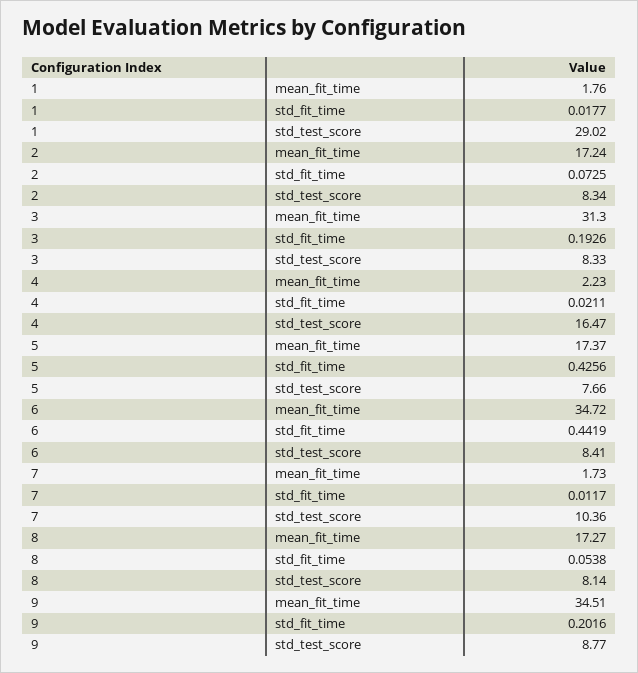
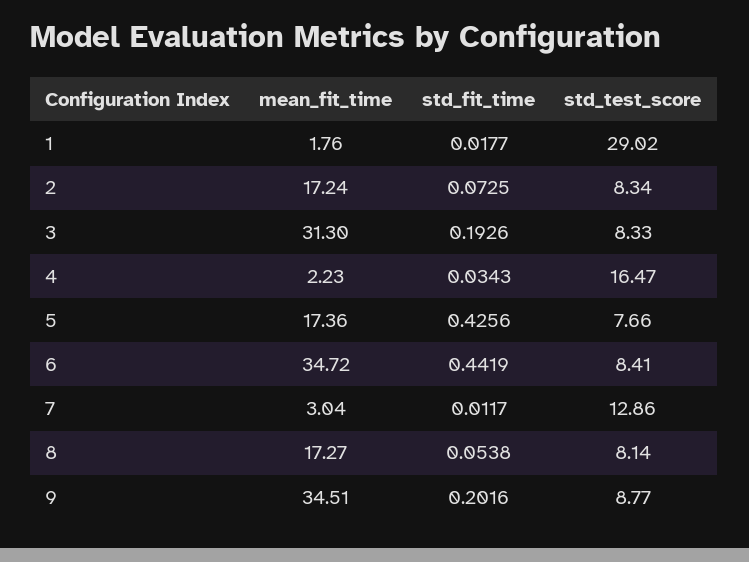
  {
    "1": {
      "mean_fit_time": 1.76,
      "std_fit_time": 0.0177,
      "std_test_score": 29.02
    },
    "2": {
      "mean_fit_time": 17.24,
      "std_fit_time": 0.0725,
      "std_test_score": 8.34
    },
    "3": {
      "mean_fit_time": 31.3,
      "std_fit_time": 0.1926,
      "std_test_score": 8.33
    },
    "4": {
      "mean_fit_time": 2.23,
-     "std_fit_time": 0.0211,
+     "std_fit_time": 0.0343,
      "std_test_score": 16.47
    },
    "5": {
-     "mean_fit_time": 17.37,
+     "mean_fit_time": 17.36,
      "std_fit_time": 0.4256,
      "std_test_score": 7.66
    },
    "6": {
      "mean_fit_time": 34.72,
      "std_fit_time": 0.4419,
      "std_test_score": 8.41
    },
    "7": {
-     "mean_fit_time": 1.73,
+     "mean_fit_time": 3.04,
      "std_fit_time": 0.0117,
-     "std_test_score": 10.36
+     "std_test_score": 12.86
    },
    "8": {
      "mean_fit_time": 17.27,
      "std_fit_time": 0.0538,
      "std_test_score": 8.14
    },
    "9": {
      "mean_fit_time": 34.51,
      "std_fit_time": 0.2016,
      "std_test_score": 8.77
    }
  }

